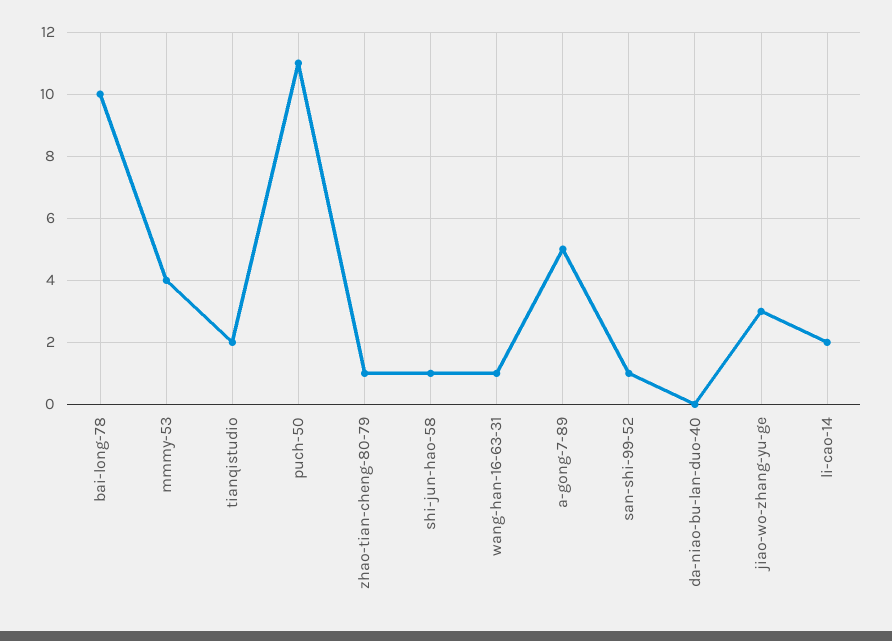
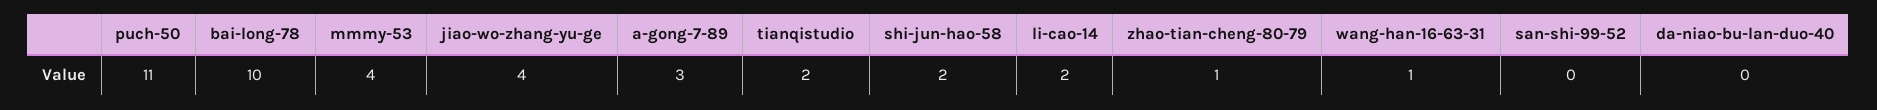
  {
    "bai-long-78": 10,
    "mmmy-53": 4,
    "tianqistudio": 2,
    "puch-50": 11,
    "zhao-tian-cheng-80-79": 1,
-   "shi-jun-hao-58": 1,
+   "shi-jun-hao-58": 2,
    "wang-han-16-63-31": 1,
-   "a-gong-7-89": 5,
+   "a-gong-7-89": 3,
-   "san-shi-99-52": 1,
+   "san-shi-99-52": 0,
    "da-niao-bu-lan-duo-40": 0,
-   "jiao-wo-zhang-yu-ge": 3,
+   "jiao-wo-zhang-yu-ge": 4,
    "li-cao-14": 2
  }

